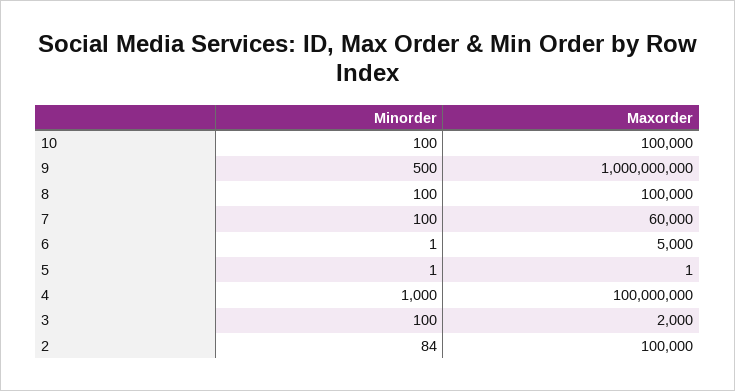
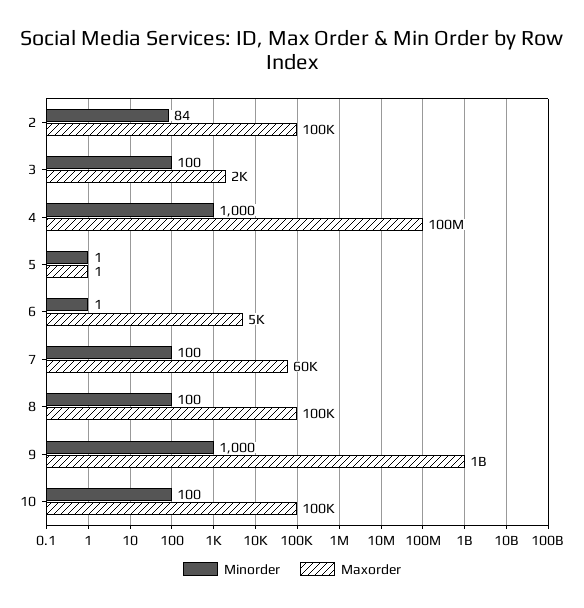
  {
    "Minorder": {
      "10": 100,
-     "9": 500,
+     "9": 1000,
      "8": 100,
      "7": 100,
      "6": 1,
      "5": 1,
      "4": 1000,
      "3": 100,
      "2": 84
    },
    "Maxorder": {
      "10": 100000,
      "9": 1000000000,
      "8": 100000,
      "7": 60000,
      "6": 5000,
      "5": 1,
      "4": 100000000,
      "3": 2000,
      "2": 100000
    }
  }

